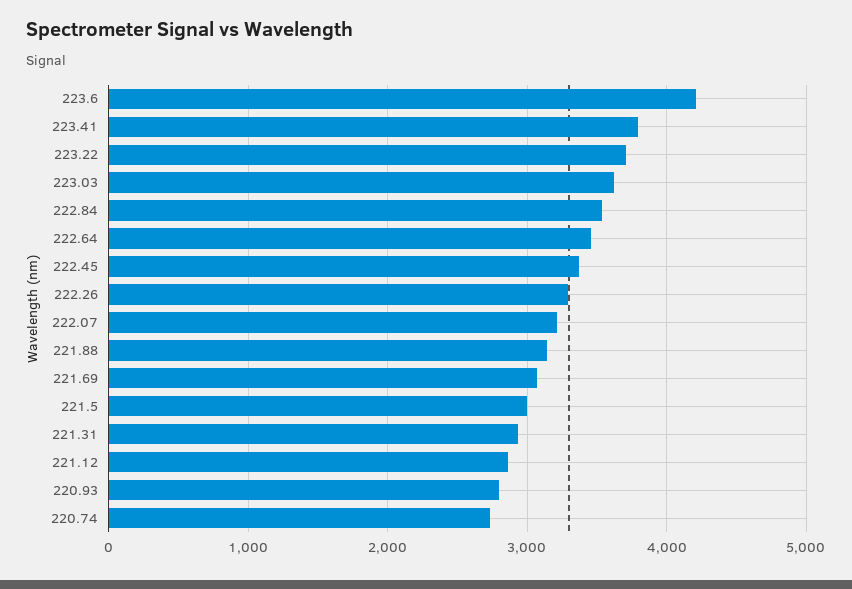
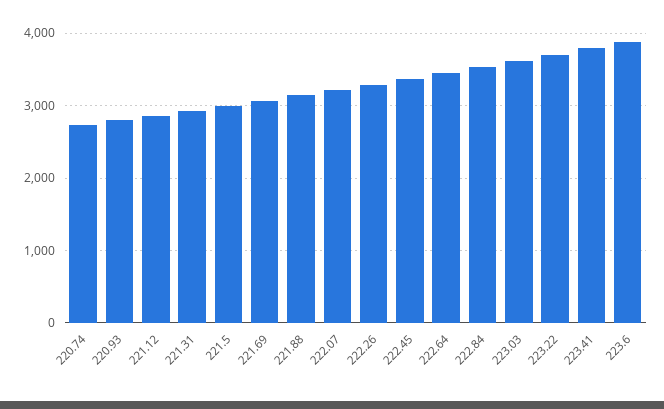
  {
-   "223.6": 4200,
+   "223.6": 3900,
    "223.41": 3800,
    "223.22": 3700,
    "223.03": 3600,
    "222.84": 3500,
    "222.64": 3500,
    "222.45": 3400,
    "222.26": 3300,
    "222.07": 3200,
    "221.88": 3100,
    "221.69": 3100,
    "221.5": 3000,
    "221.31": 2900,
    "221.12": 2900,
    "220.93": 2800,
    "220.74": 2700
  }

